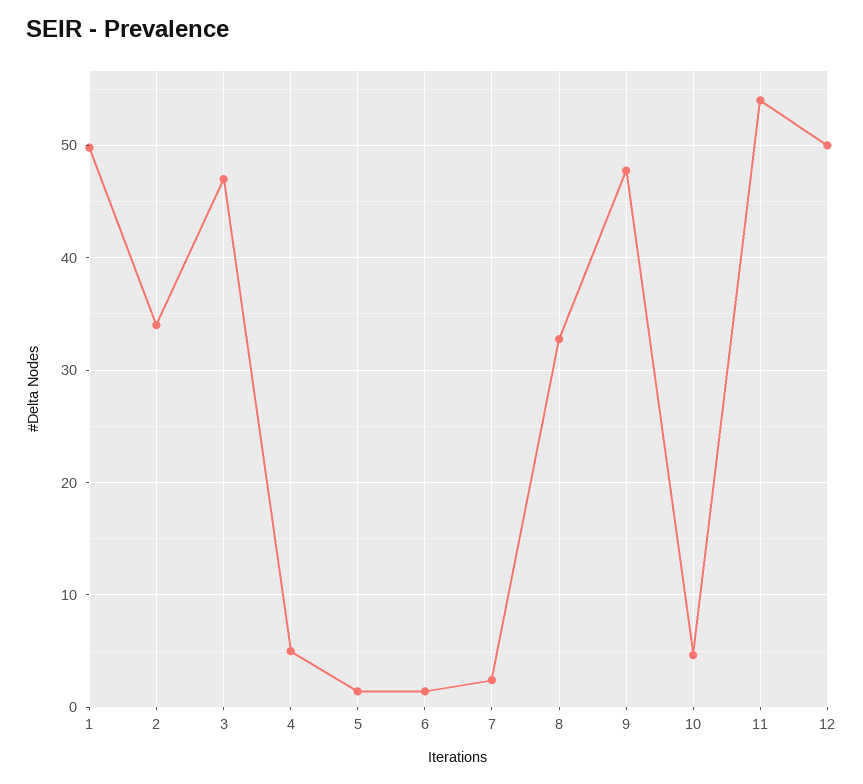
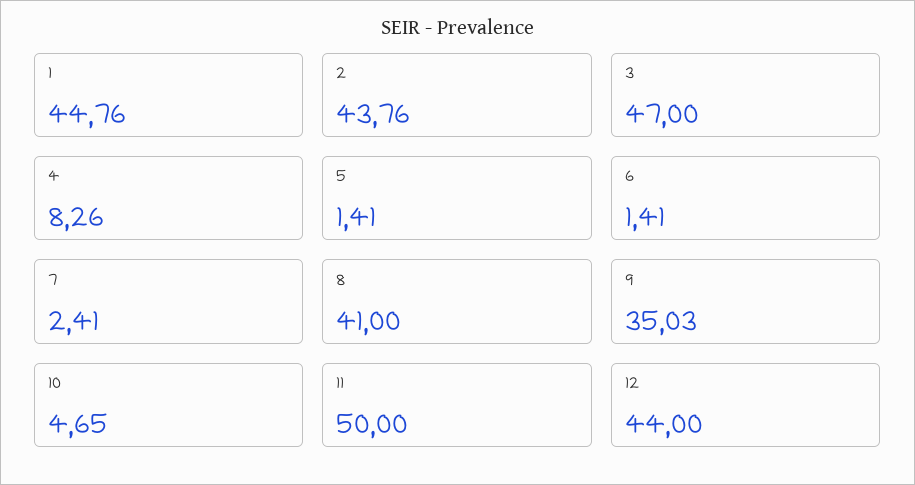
  {
-   "1": 50,
+   "1": 44.76,
-   "2": 34,
+   "2": 43.76,
    "3": 47,
-   "4": 5,
+   "4": 8.26,
    "5": 1.41,
    "6": 1.41,
    "7": 2.41,
-   "8": 33,
+   "8": 41,
-   "9": 48,
+   "9": 35.03,
    "10": 4.65,
-   "11": 54,
+   "11": 50,
-   "12": 50
+   "12": 44
  }

